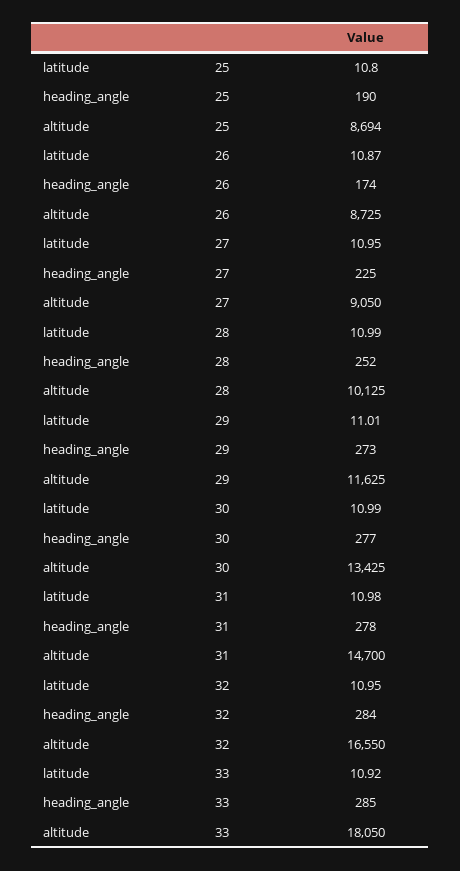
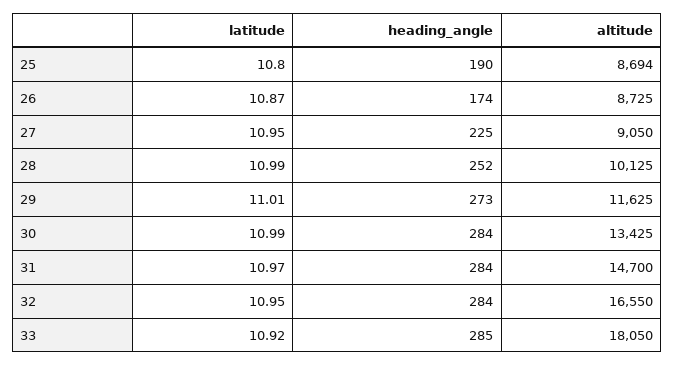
  {
    "latitude": {
      "25": 10.8,
      "26": 10.87,
      "27": 10.95,
      "28": 10.99,
      "29": 11.01,
      "30": 10.99,
-     "31": 10.98,
+     "31": 10.97,
      "32": 10.95,
      "33": 10.92
    },
    "heading_angle": {
      "25": 190,
      "26": 174,
      "27": 225,
      "28": 252,
      "29": 273,
-     "30": 277,
+     "30": 284,
-     "31": 278,
+     "31": 284,
      "32": 284,
      "33": 285
    },
    "altitude": {
      "25": 8694,
      "26": 8725,
      "27": 9050,
      "28": 10125,
      "29": 11625,
      "30": 13425,
      "31": 14700,
      "32": 16550,
      "33": 18050
    }
  }

